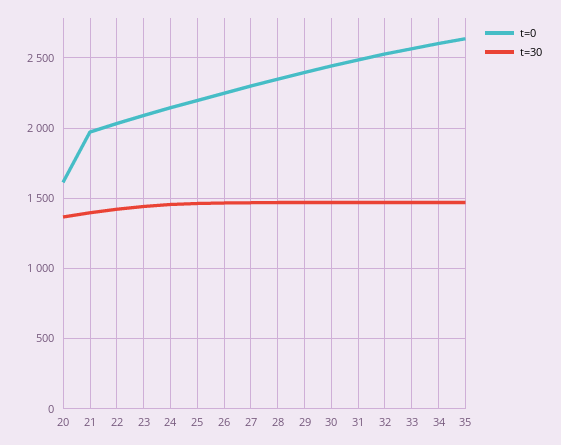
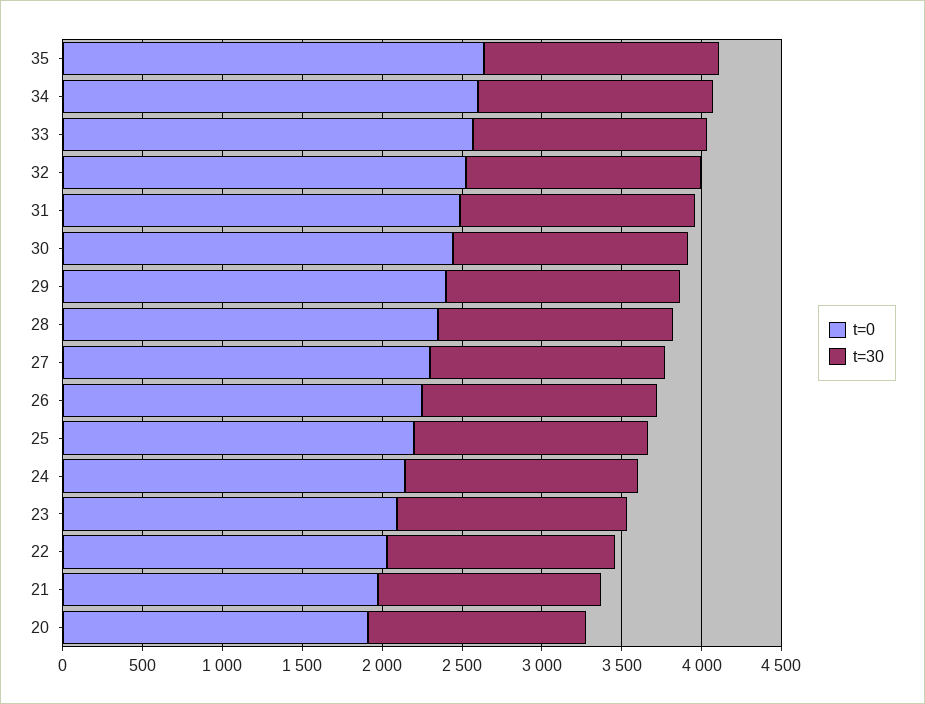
  {
    "t=0": {
-     "20": 1600,
+     "20": 1900,
      "21": 1950,
      "22": 2050,
      "23": 2100,
      "24": 2150,
      "25": 2200,
      "26": 2250,
      "27": 2300,
      "28": 2350,
      "29": 2400,
      "30": 2450,
      "31": 2500,
      "32": 2550,
      "33": 2550,
      "34": 2600,
      "35": 2650
    },
    "t=30": {
      "20": 1350,
      "21": 1400,
      "22": 1400,
      "23": 1450,
      "24": 1450,
      "25": 1450,
      "26": 1450,
      "27": 1450,
      "28": 1450,
      "29": 1450,
      "30": 1450,
      "31": 1450,
      "32": 1450,
      "33": 1450,
      "34": 1450,
      "35": 1450
    }
  }

